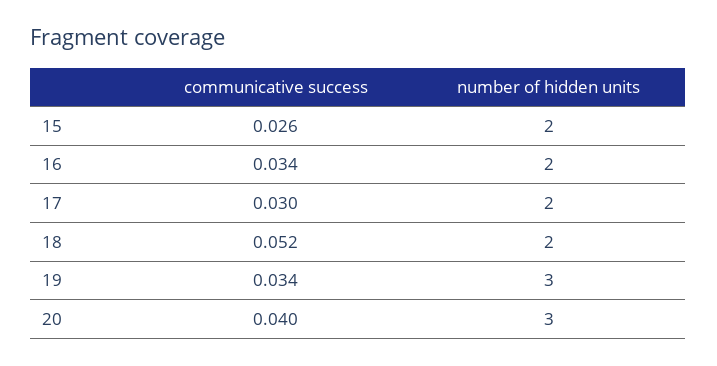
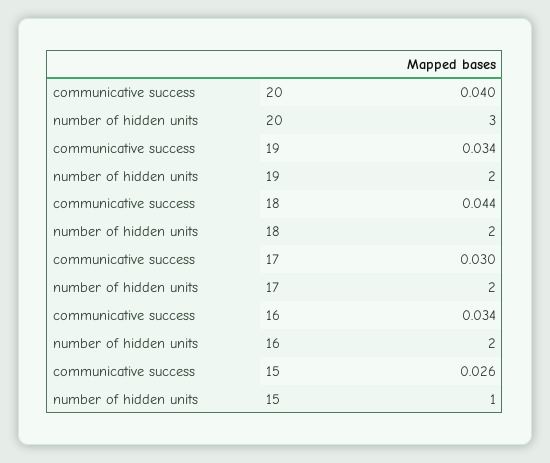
  {
    "communicative success": {
      "15": 0.026,
      "16": 0.034,
      "17": 0.03,
-     "18": 0.052,
+     "18": 0.044,
      "19": 0.034,
      "20": 0.04
    },
    "number of hidden units": {
-     "15": 2,
+     "15": 1,
      "16": 2,
      "17": 2,
      "18": 2,
-     "19": 3,
+     "19": 2,
      "20": 3
    }
  }

